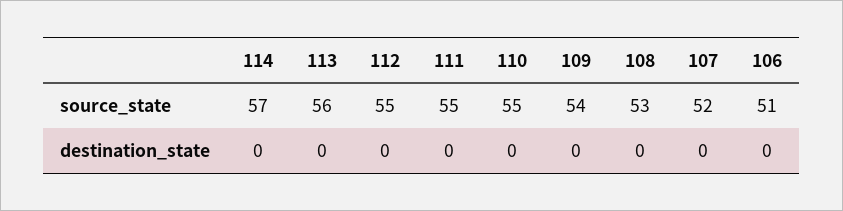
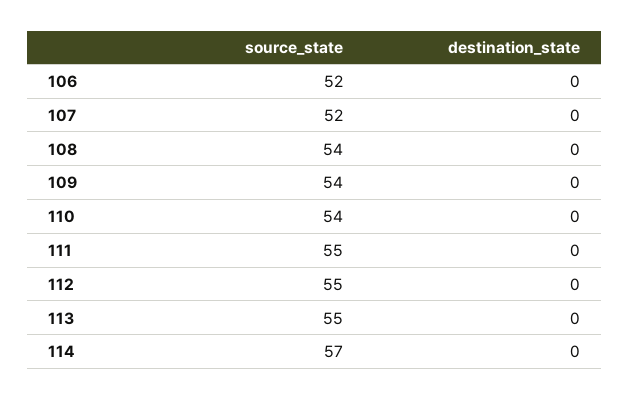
  {
    "114": {
      "source_state": 57,
      "destination_state": 0
    },
    "113": {
-     "source_state": 56,
+     "source_state": 55,
      "destination_state": 0
    },
    "112": {
      "source_state": 55,
      "destination_state": 0
    },
    "111": {
      "source_state": 55,
      "destination_state": 0
    },
    "110": {
-     "source_state": 55,
+     "source_state": 54,
      "destination_state": 0
    },
    "109": {
      "source_state": 54,
      "destination_state": 0
    },
    "108": {
-     "source_state": 53,
+     "source_state": 54,
      "destination_state": 0
    },
    "107": {
      "source_state": 52,
      "destination_state": 0
    },
    "106": {
-     "source_state": 51,
+     "source_state": 52,
      "destination_state": 0
    }
  }

